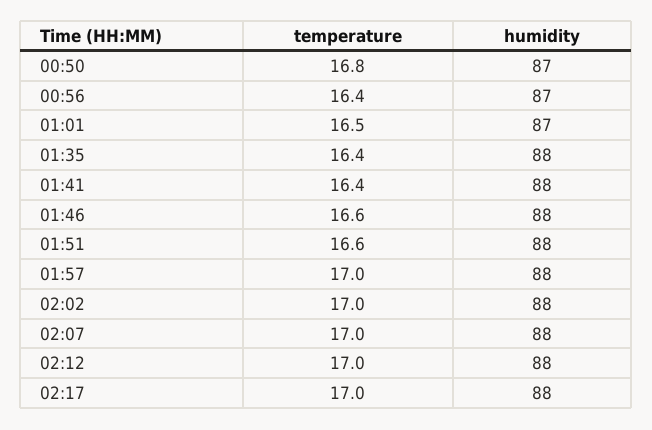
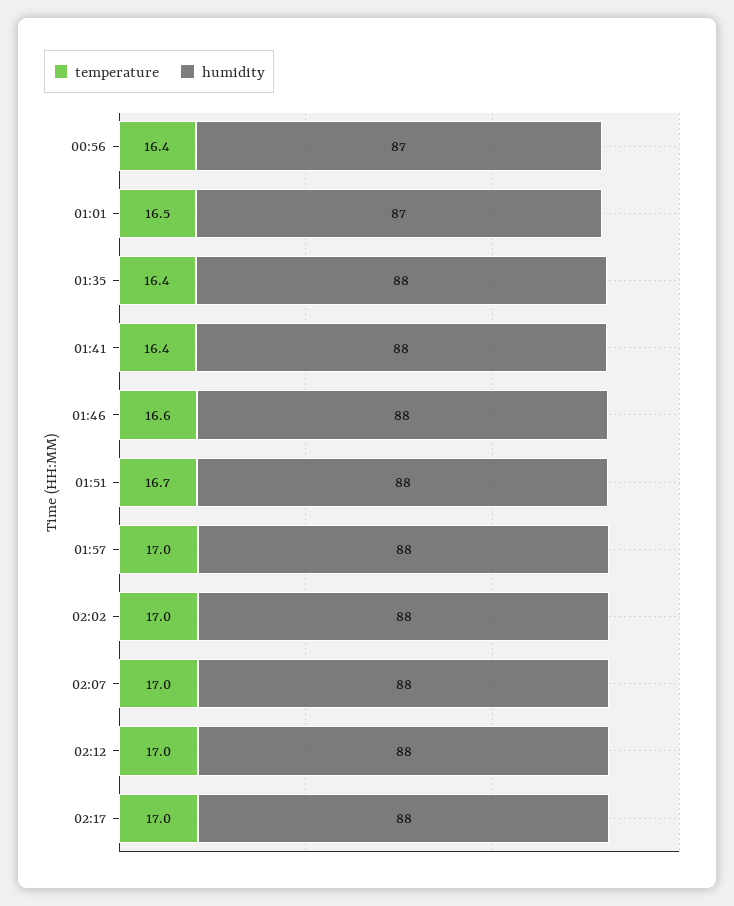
  {
    "temperature": {
-     "00:50": 16.8,
      "00:56": 16.4,
      "01:01": 16.5,
      "01:35": 16.4,
      "01:41": 16.4,
      "01:46": 16.6,
-     "01:51": 16.6,
+     "01:51": 16.7,
      "01:57": 17,
      "02:02": 17,
      "02:07": 17,
      "02:12": 17,
      "02:17": 17
    },
    "humidity": {
-     "00:50": 87,
      "00:56": 87,
      "01:01": 87,
      "01:35": 88,
      "01:41": 88,
      "01:46": 88,
      "01:51": 88,
      "01:57": 88,
      "02:02": 88,
      "02:07": 88,
      "02:12": 88,
      "02:17": 88
    }
  }

